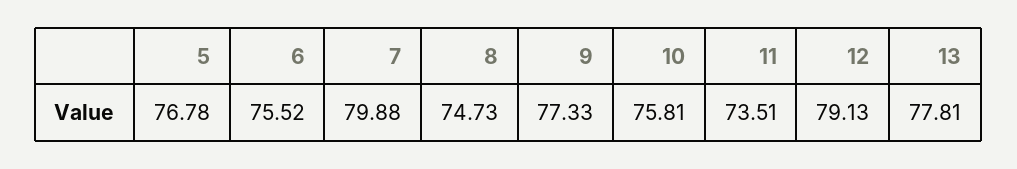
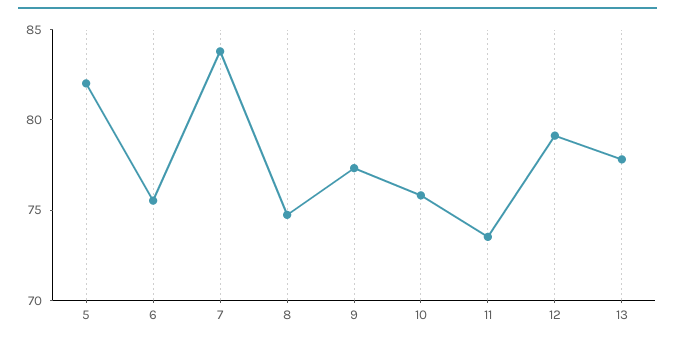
  {
-   "5": 76.78,
+   "5": 82,
    "6": 75.52,
-   "7": 79.88,
+   "7": 84,
    "8": 74.73,
    "9": 77.33,
    "10": 75.81,
    "11": 73.51,
    "12": 79.13,
    "13": 77.81
  }

